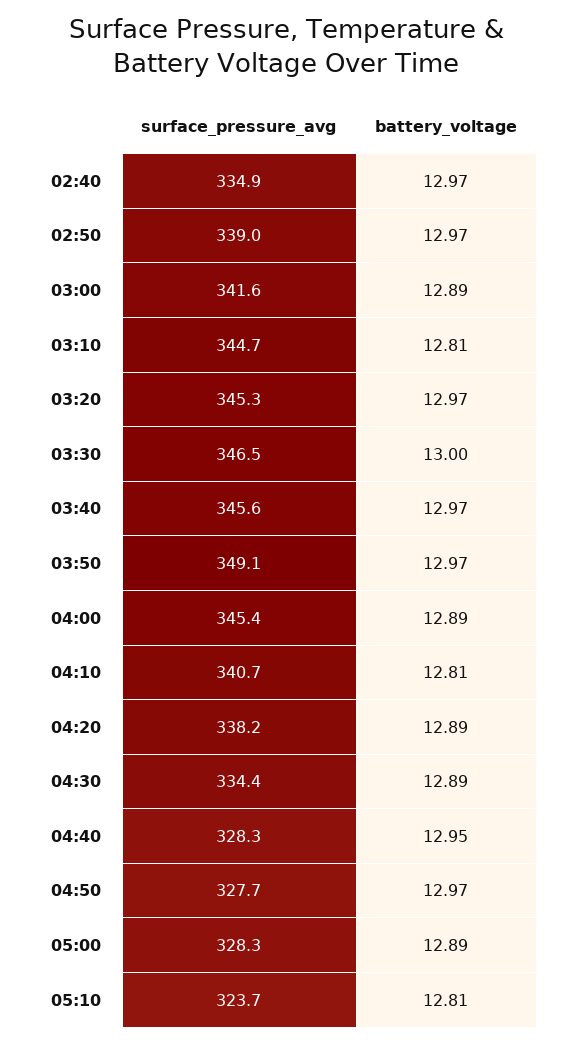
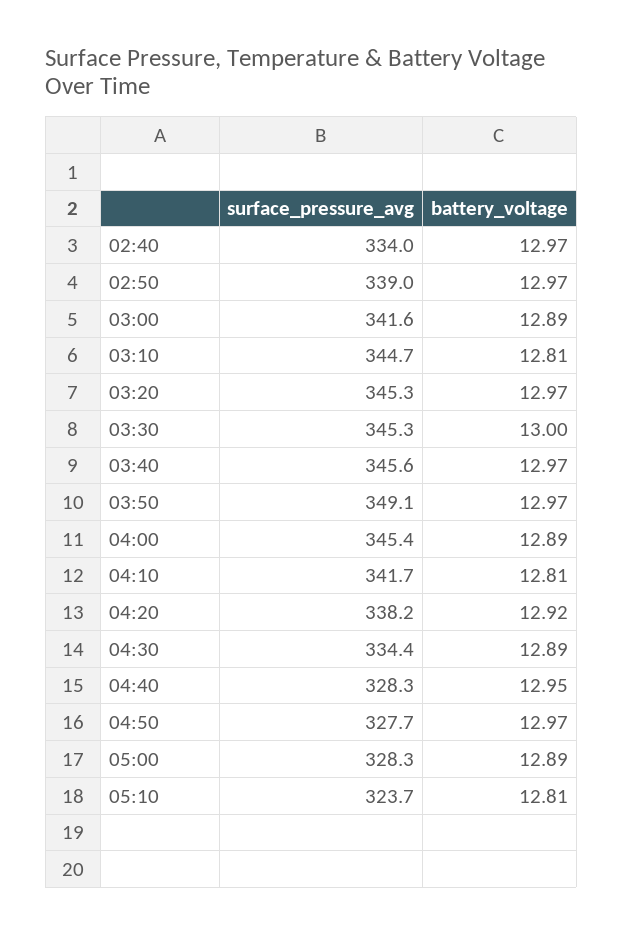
  {
    "surface_pressure_avg": {
-     "02:40": 334.9,
+     "02:40": 334,
      "02:50": 339,
      "03:00": 341.6,
      "03:10": 344.7,
      "03:20": 345.3,
-     "03:30": 346.5,
+     "03:30": 345.3,
      "03:40": 345.6,
      "03:50": 349.1,
      "04:00": 345.4,
-     "04:10": 340.7,
+     "04:10": 341.7,
      "04:20": 338.2,
      "04:30": 334.4,
      "04:40": 328.3,
      "04:50": 327.7,
      "05:00": 328.3,
      "05:10": 323.7
    },
    "battery_voltage": {
      "02:40": 12.97,
      "02:50": 12.97,
      "03:00": 12.89,
      "03:10": 12.81,
      "03:20": 12.97,
      "03:30": 13,
      "03:40": 12.97,
      "03:50": 12.97,
      "04:00": 12.89,
      "04:10": 12.81,
-     "04:20": 12.89,
+     "04:20": 12.92,
      "04:30": 12.89,
      "04:40": 12.95,
      "04:50": 12.97,
      "05:00": 12.89,
      "05:10": 12.81
    }
  }

